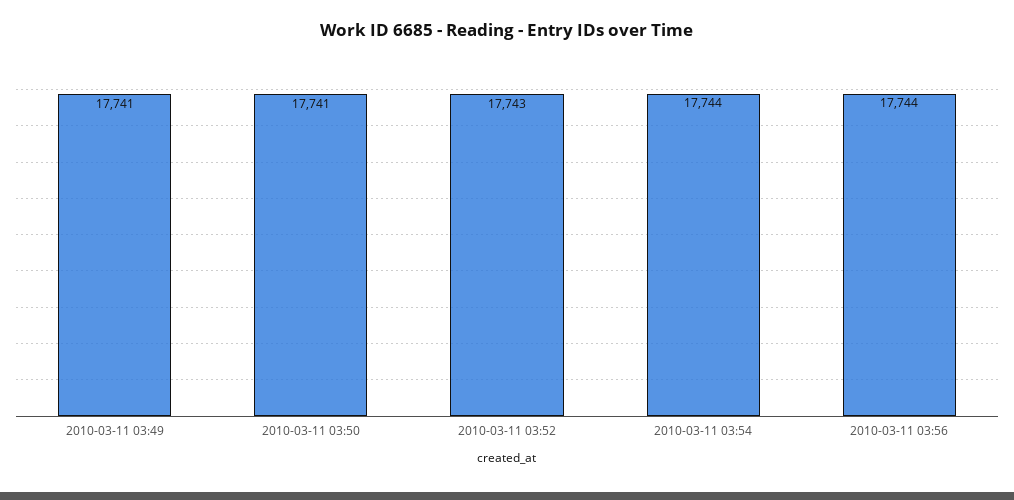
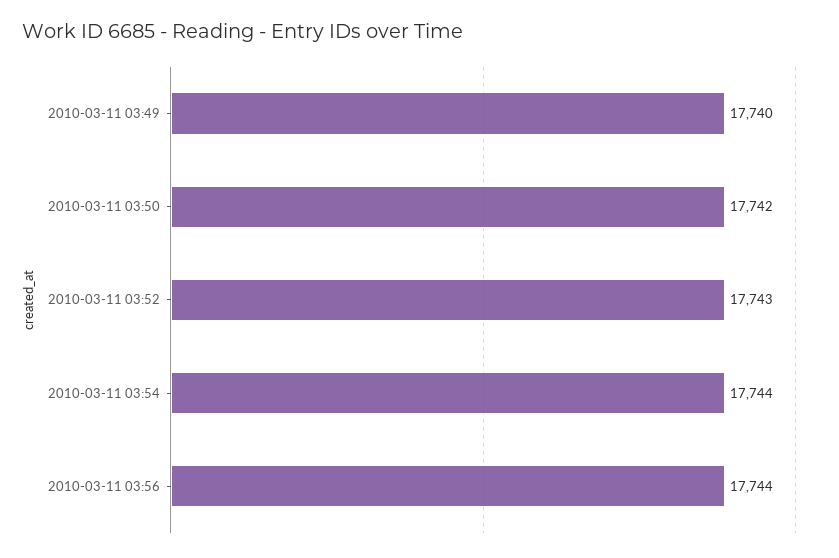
  {
-   "2010-03-11 03:49": 17741,
+   "2010-03-11 03:49": 17740,
-   "2010-03-11 03:50": 17741,
+   "2010-03-11 03:50": 17742,
    "2010-03-11 03:52": 17743,
    "2010-03-11 03:54": 17744,
    "2010-03-11 03:56": 17744
  }

